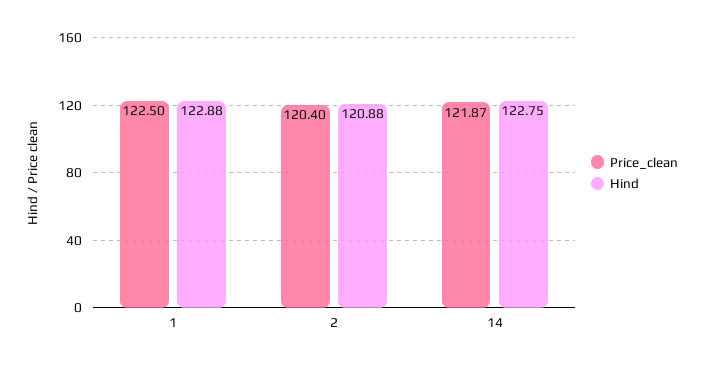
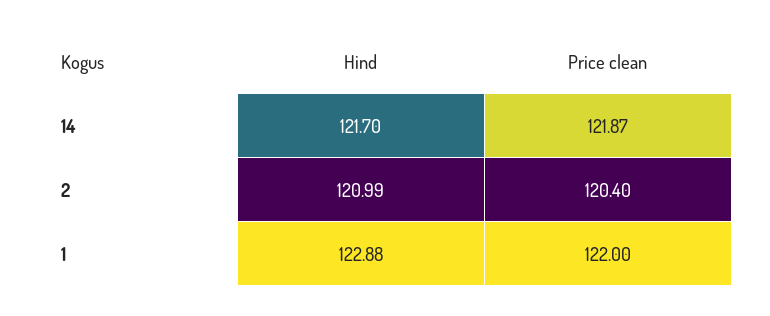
  {
    "Price_clean": {
-     "1": 122.5,
+     "1": 122,
      "2": 120.4,
      "14": 121.87
    },
    "Hind": {
      "1": 122.88,
-     "2": 120.88,
+     "2": 120.99,
-     "14": 122.75
+     "14": 121.7
    }
  }

